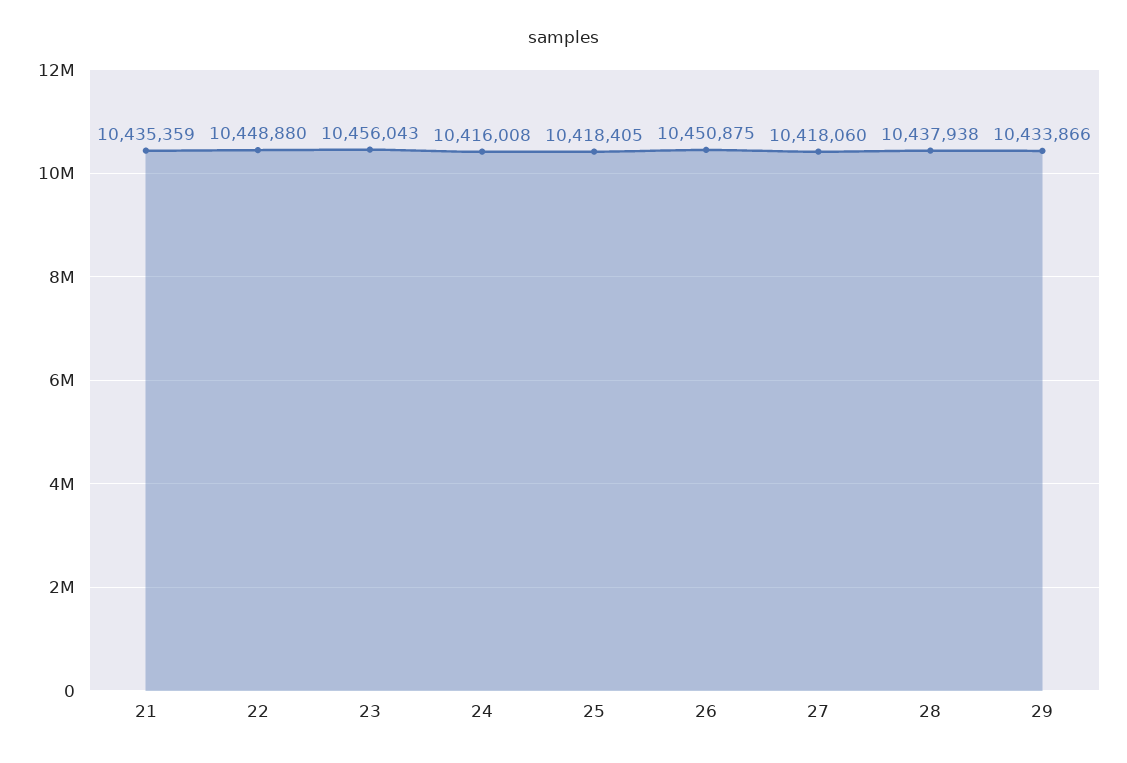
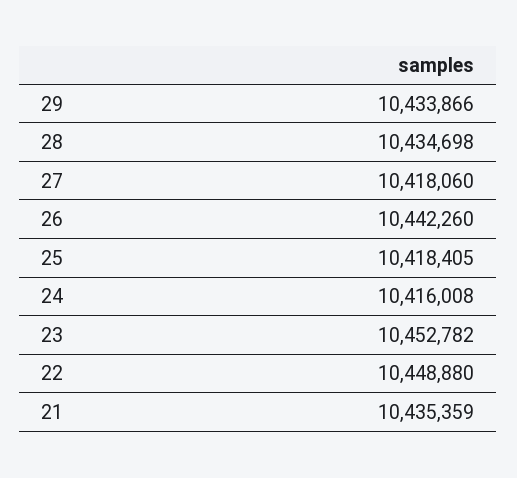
  {
    "21": 10435359,
    "22": 10448880,
-   "23": 10456043,
+   "23": 10452782,
    "24": 10416008,
    "25": 10418405,
-   "26": 10450875,
+   "26": 10442260,
    "27": 10418060,
-   "28": 10437938,
+   "28": 10434698,
    "29": 10433866
  }

